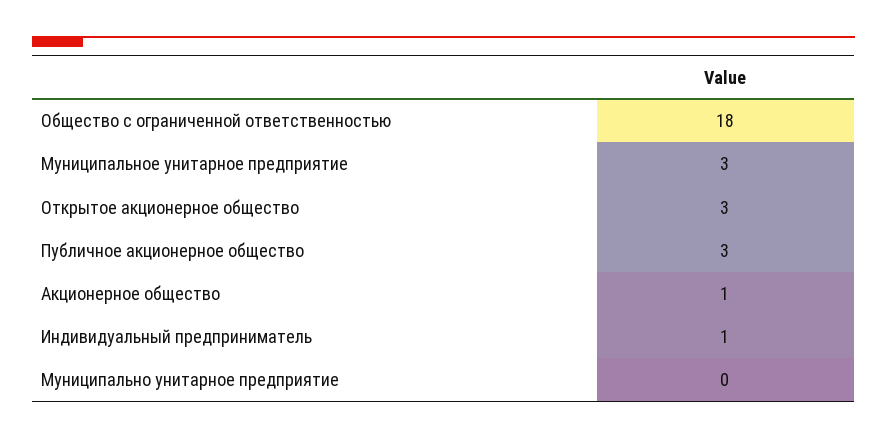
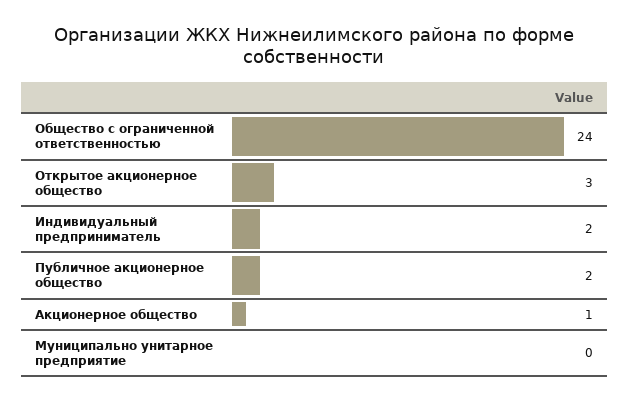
  {
-   "Общество с ограниченной ответственностью": 18,
+   "Общество с ограниченной ответственностью": 24,
-   "Муниципальное унитарное предприятие": 3,
    "Открытое акционерное общество": 3,
-   "Публичное акционерное общество": 3,
+   "Публичное акционерное общество": 2,
    "Акционерное общество": 1,
-   "Индивидуальный предприниматель": 1,
+   "Индивидуальный предприниматель": 2,
    "Муниципально унитарное предприятие": 0
  }

